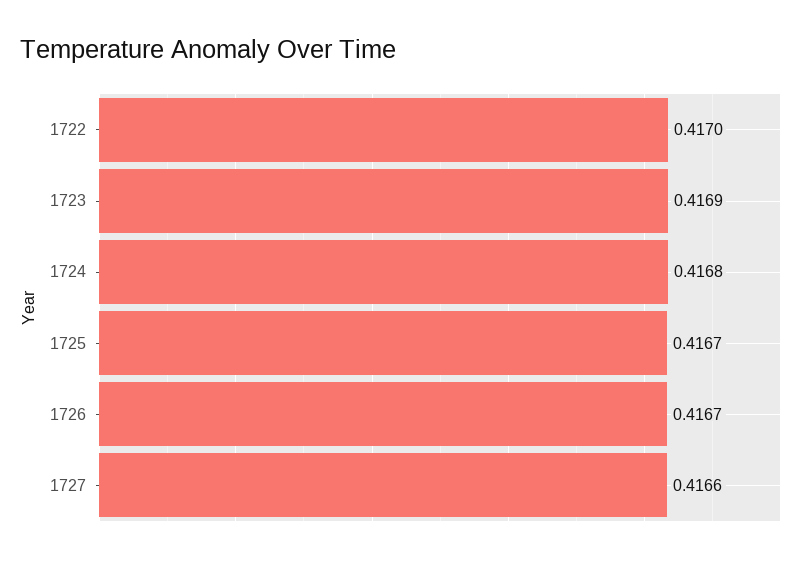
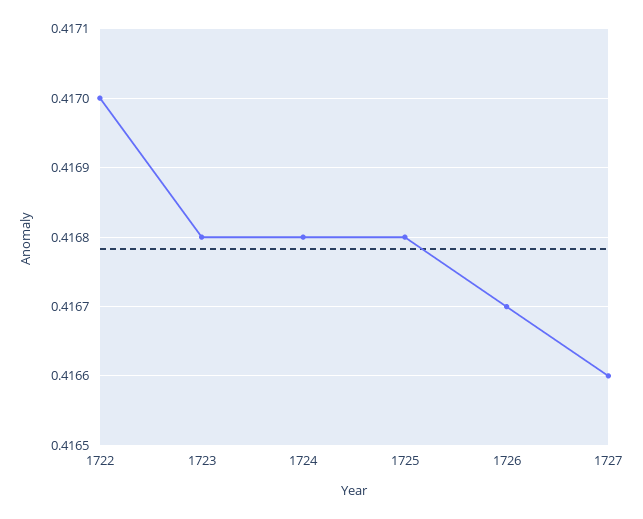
  {
    "1722": 0.417,
-   "1723": 0.4169,
+   "1723": 0.4168,
    "1724": 0.4168,
-   "1725": 0.4167,
+   "1725": 0.4168,
    "1726": 0.4167,
    "1727": 0.4166
  }

